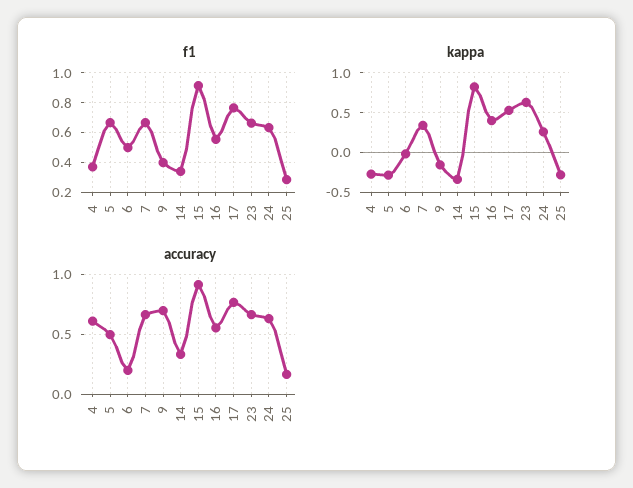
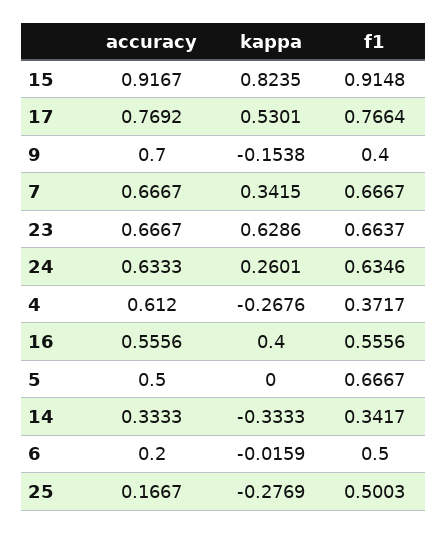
  {
    "f1": {
      "4": 0.3717,
      "5": 0.6667,
      "6": 0.5,
      "7": 0.6667,
      "9": 0.4,
      "14": 0.3417,
      "15": 0.9148,
      "16": 0.5556,
      "17": 0.7664,
      "23": 0.6637,
      "24": 0.6346,
-     "25": 0.3
+     "25": 0.5003
    },
    "kappa": {
      "4": -0.2676,
-     "5": -0.3,
+     "5": 0,
      "6": -0.0159,
      "7": 0.3415,
      "9": -0.1538,
      "14": -0.3333,
      "15": 0.8235,
      "16": 0.4,
      "17": 0.5301,
      "23": 0.6286,
      "24": 0.2601,
      "25": -0.2769
    },
    "accuracy": {
      "4": 0.612,
      "5": 0.5,
      "6": 0.2,
      "7": 0.6667,
      "9": 0.7,
      "14": 0.3333,
      "15": 0.9167,
      "16": 0.5556,
      "17": 0.7692,
      "23": 0.6667,
      "24": 0.6333,
      "25": 0.1667
    }
  }

